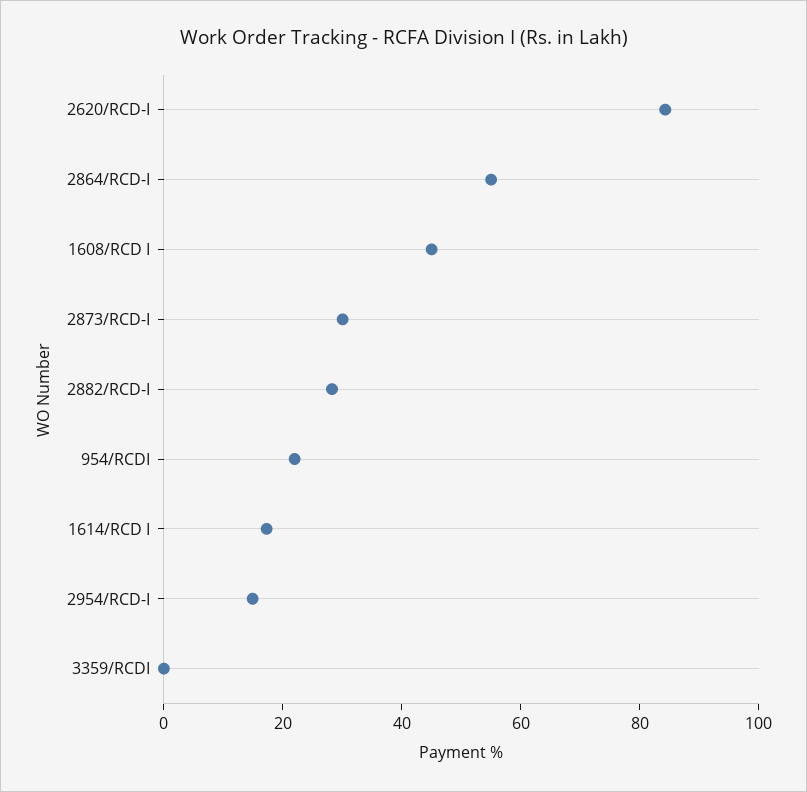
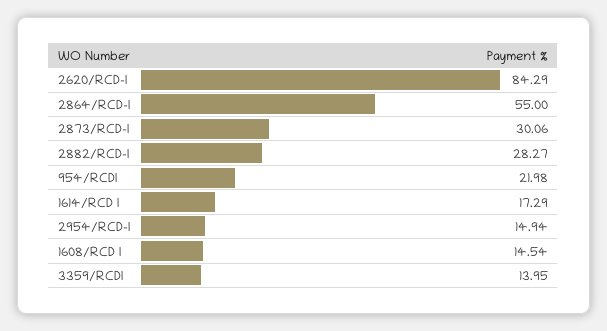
  {
    "2620/RCD-I": 84.29,
    "2864/RCD-I": 55,
-   "1608/RCD I": 45,
+   "1608/RCD I": 14.54,
    "2873/RCD-I": 30.06,
    "2882/RCD-I": 28.27,
    "954/RCDI": 21.98,
    "1614/RCD I": 17.29,
    "2954/RCD-I": 14.94,
-   "3359/RCDI": 0
+   "3359/RCDI": 13.95
  }

